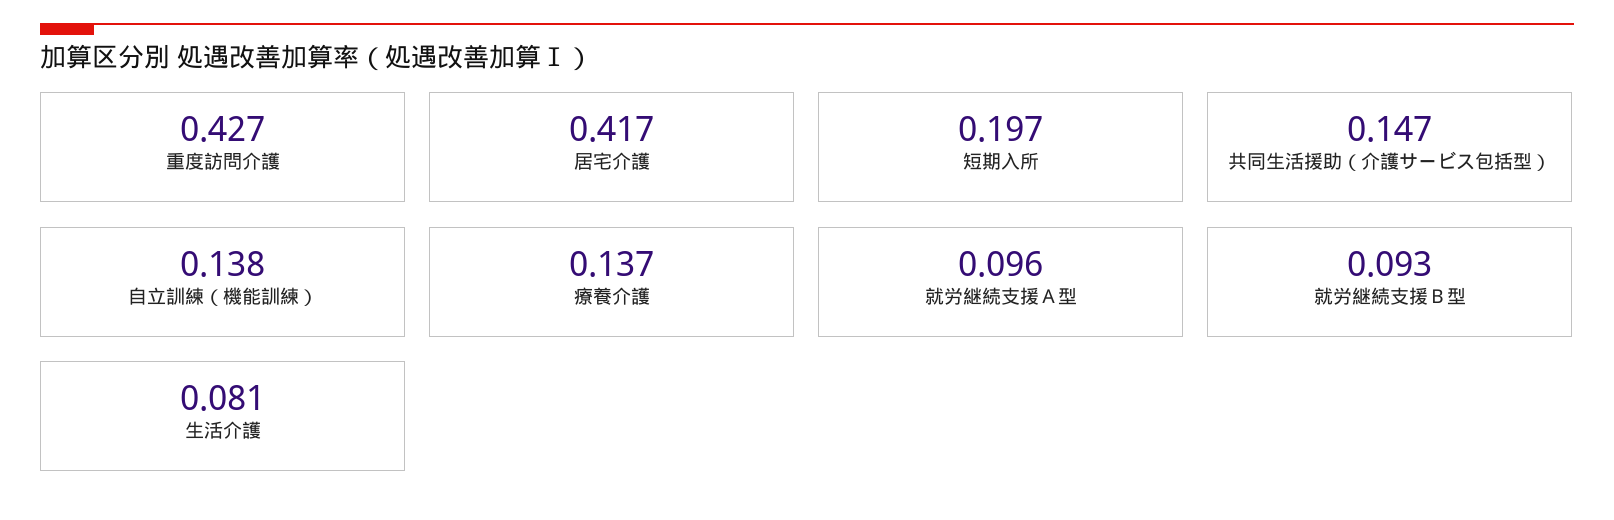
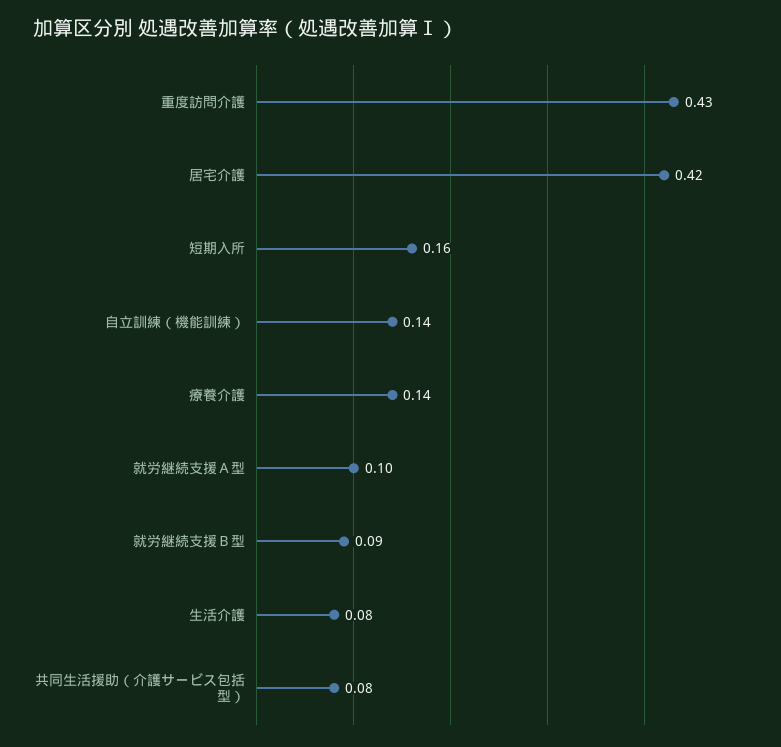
  {
    "重度訪問介護": 0.427,
    "居宅介護": 0.417,
-   "短期入所": 0.197,
+   "短期入所": 0.16,
-   "共同生活援助（介護サービス包括型）": 0.147,
+   "共同生活援助（介護サービス包括型）": 0.08,
    "自立訓練（機能訓練）": 0.138,
    "療養介護": 0.137,
    "就労継続支援Ａ型": 0.096,
    "就労継続支援Ｂ型": 0.093,
    "生活介護": 0.081
  }

